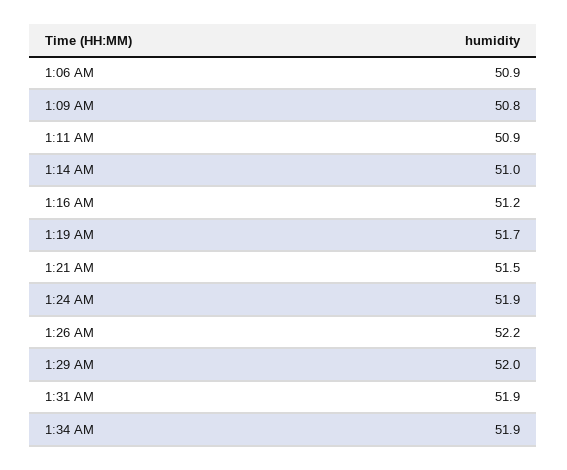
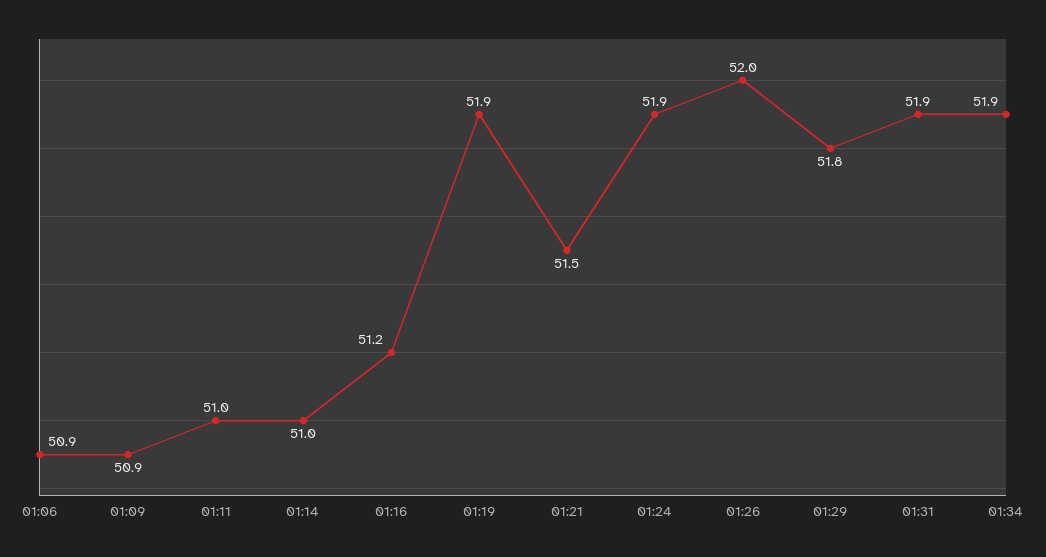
  {
    "1:06 AM": 50.9,
-   "1:09 AM": 50.8,
+   "1:09 AM": 50.9,
-   "1:11 AM": 50.9,
+   "1:11 AM": 51,
    "1:14 AM": 51,
    "1:16 AM": 51.2,
-   "1:19 AM": 51.7,
+   "1:19 AM": 51.9,
    "1:21 AM": 51.5,
    "1:24 AM": 51.9,
-   "1:26 AM": 52.2,
+   "1:26 AM": 52,
-   "1:29 AM": 52,
+   "1:29 AM": 51.8,
    "1:31 AM": 51.9,
    "1:34 AM": 51.9
  }

